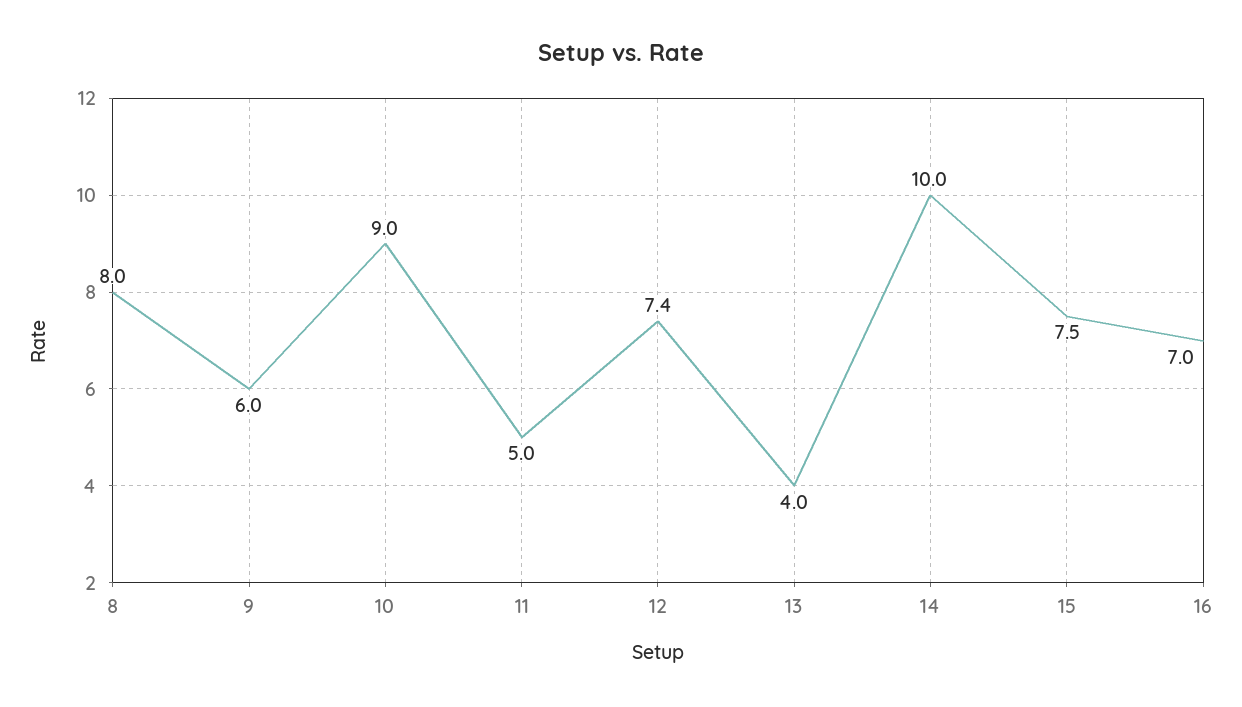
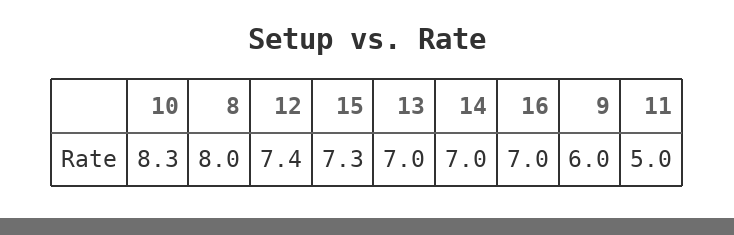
  {
    "8": 8,
    "9": 6,
-   "10": 9,
+   "10": 8.3,
    "11": 5,
    "12": 7.4,
-   "13": 4,
+   "13": 7,
-   "14": 10,
+   "14": 7,
-   "15": 7.5,
+   "15": 7.3,
    "16": 7
  }

